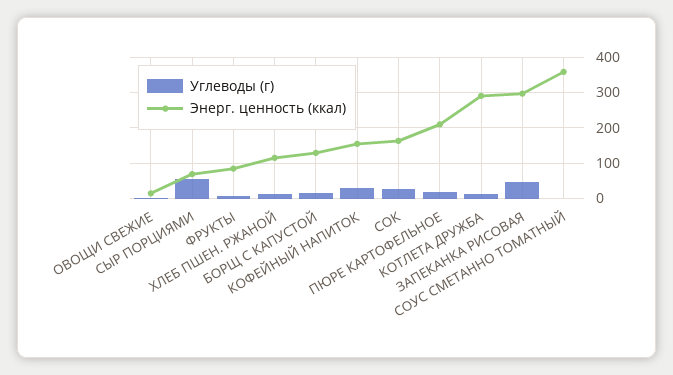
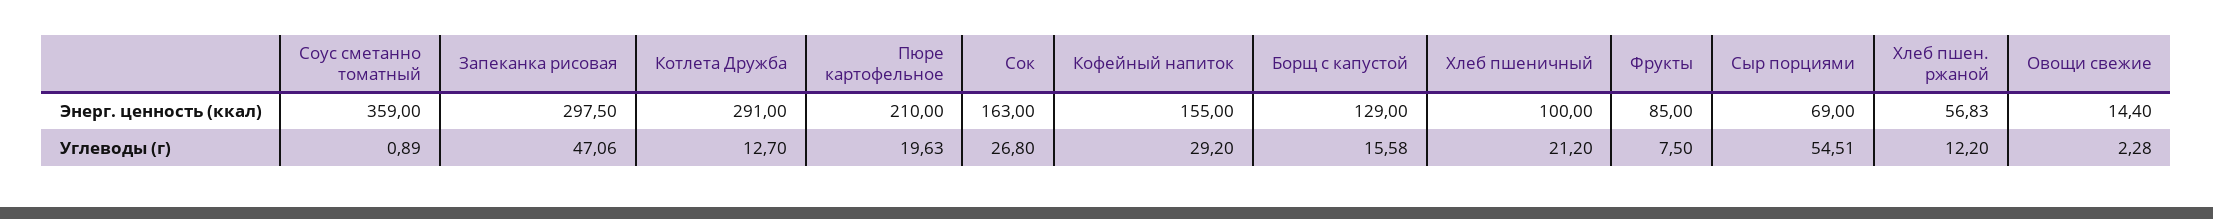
  {
    "Углеводы (г)": {
      "ОВОЩИ СВЕЖИЕ": 2.28,
      "СЫР ПОРЦИЯМИ": 54.51,
      "ФРУКТЫ": 7.5,
      "ХЛЕБ ПШЕН. РЖАНОЙ": 12.2,
      "БОРЩ С КАПУСТОЙ": 15.58,
      "КОФЕЙНЫЙ НАПИТОК": 29.2,
      "СОК": 26.8,
      "ПЮРЕ КАРТОФЕЛЬНОЕ": 19.63,
      "КОТЛЕТА ДРУЖБА": 12.7,
      "ЗАПЕКАНКА РИСОВАЯ": 47.06,
-     "СОУС СМЕТАННО ТОМАТНЫЙ": 0.89
+     "СОУС СМЕТАННО ТОМАТНЫЙ": 0.89,
+     "Хлеб пшеничный": 21.2
    },
    "Энерг. ценность (ккал)": {
      "ОВОЩИ СВЕЖИЕ": 14.4,
      "СЫР ПОРЦИЯМИ": 69,
      "ФРУКТЫ": 85,
-     "ХЛЕБ ПШЕН. РЖАНОЙ": 120,
+     "ХЛЕБ ПШЕН. РЖАНОЙ": 56.83,
      "БОРЩ С КАПУСТОЙ": 129,
      "КОФЕЙНЫЙ НАПИТОК": 155,
      "СОК": 163,
      "ПЮРЕ КАРТОФЕЛЬНОЕ": 210,
      "КОТЛЕТА ДРУЖБА": 291,
      "ЗАПЕКАНКА РИСОВАЯ": 297.5,
-     "СОУС СМЕТАННО ТОМАТНЫЙ": 359
+     "СОУС СМЕТАННО ТОМАТНЫЙ": 359,
+     "Хлеб пшеничный": 100
    }
  }

